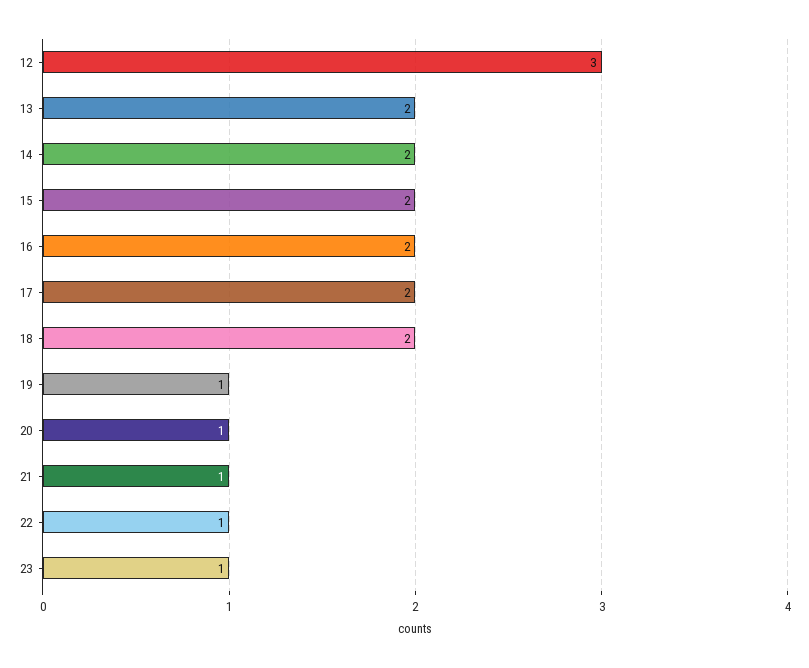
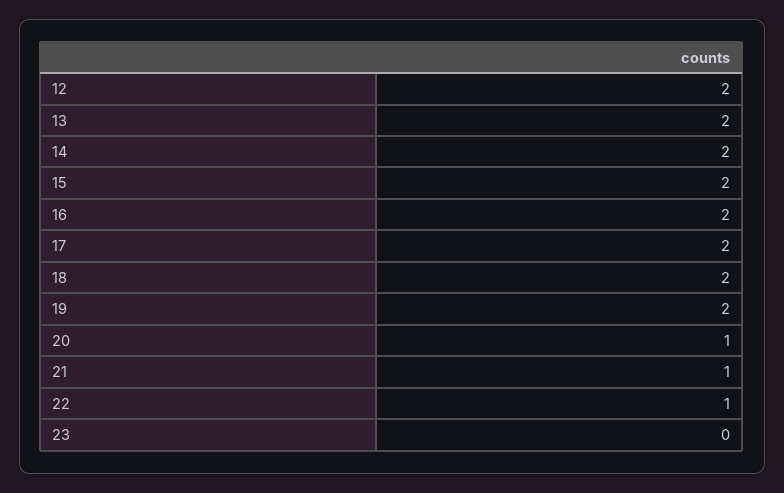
  {
-   "12": 3,
+   "12": 2,
    "13": 2,
    "14": 2,
    "15": 2,
    "16": 2,
    "17": 2,
    "18": 2,
-   "19": 1,
+   "19": 2,
    "20": 1,
    "21": 1,
    "22": 1,
-   "23": 1
+   "23": 0
  }

